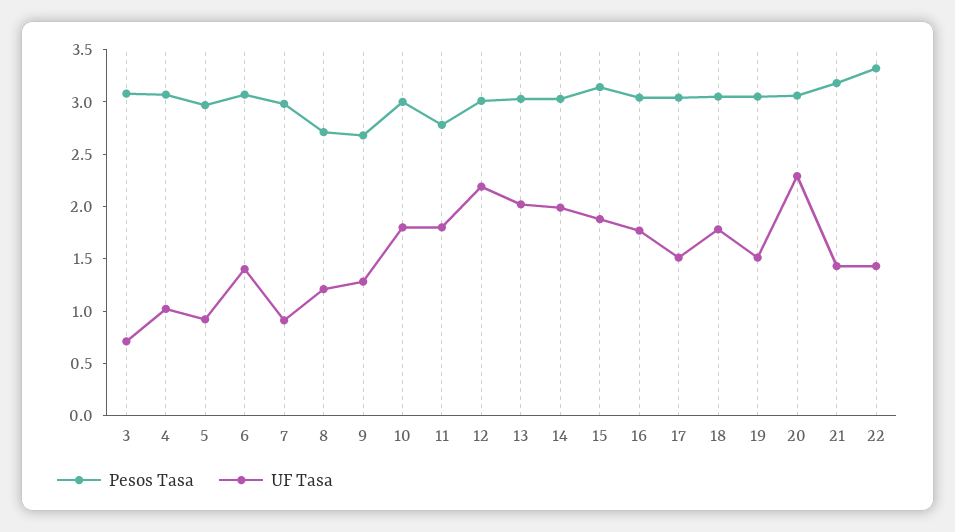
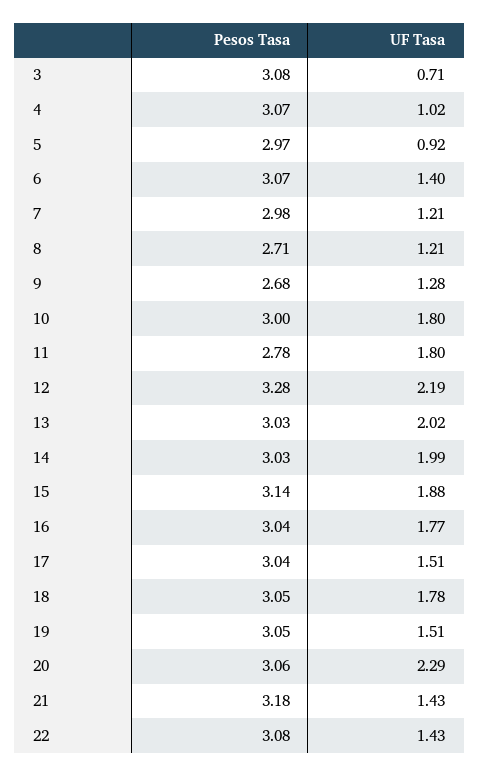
  {
    "Pesos Tasa": {
      "3": 3.08,
      "4": 3.07,
      "5": 2.97,
      "6": 3.07,
      "7": 2.98,
      "8": 2.71,
      "9": 2.68,
      "10": 3,
      "11": 2.78,
-     "12": 3,
+     "12": 3.28,
      "13": 3.03,
      "14": 3.03,
      "15": 3.14,
      "16": 3.04,
      "17": 3.04,
      "18": 3.05,
      "19": 3.05,
      "20": 3.06,
      "21": 3.18,
-     "22": 3.3
+     "22": 3.08
    },
    "UF Tasa": {
      "3": 0.71,
      "4": 1.02,
      "5": 0.92,
      "6": 1.4,
-     "7": 0.9,
+     "7": 1.21,
      "8": 1.21,
      "9": 1.28,
      "10": 1.8,
      "11": 1.8,
      "12": 2.19,
      "13": 2.02,
      "14": 1.99,
      "15": 1.88,
      "16": 1.77,
      "17": 1.51,
      "18": 1.78,
      "19": 1.51,
      "20": 2.29,
      "21": 1.43,
      "22": 1.43
    }
  }

